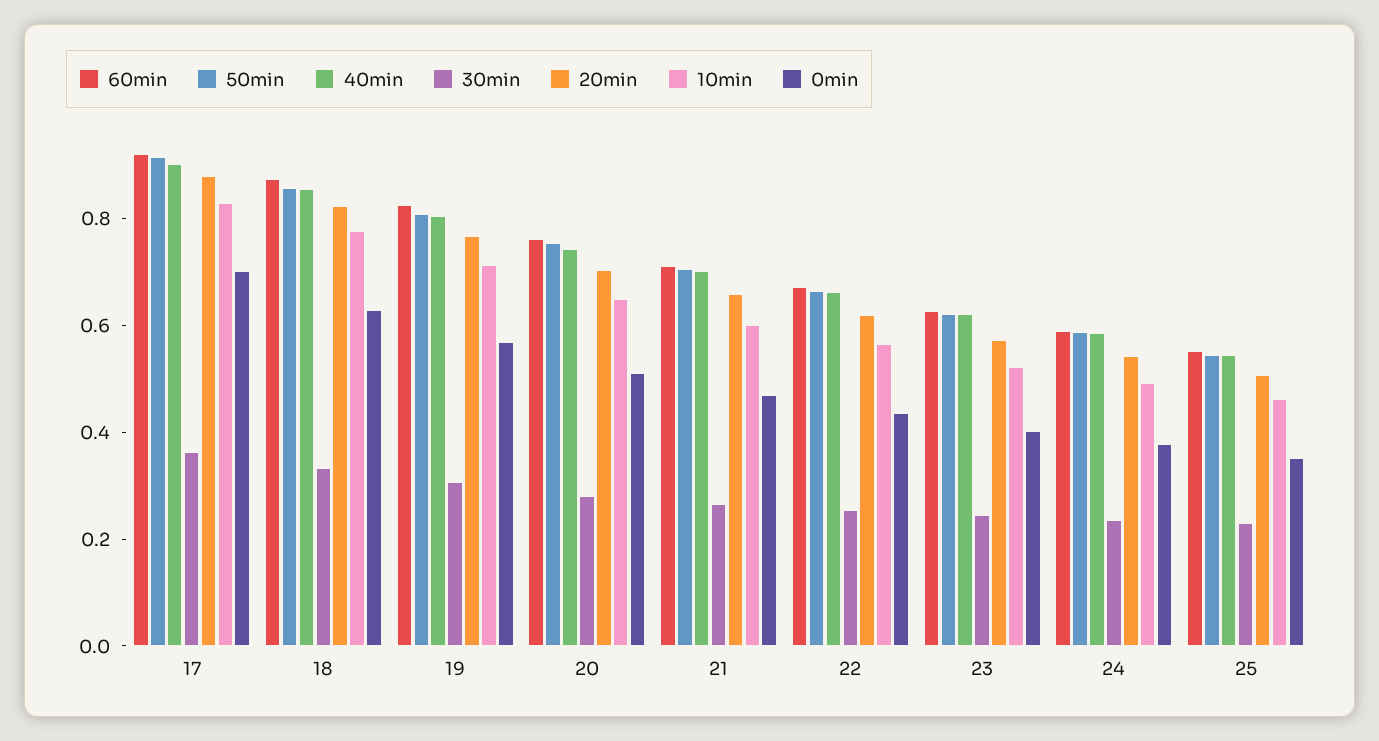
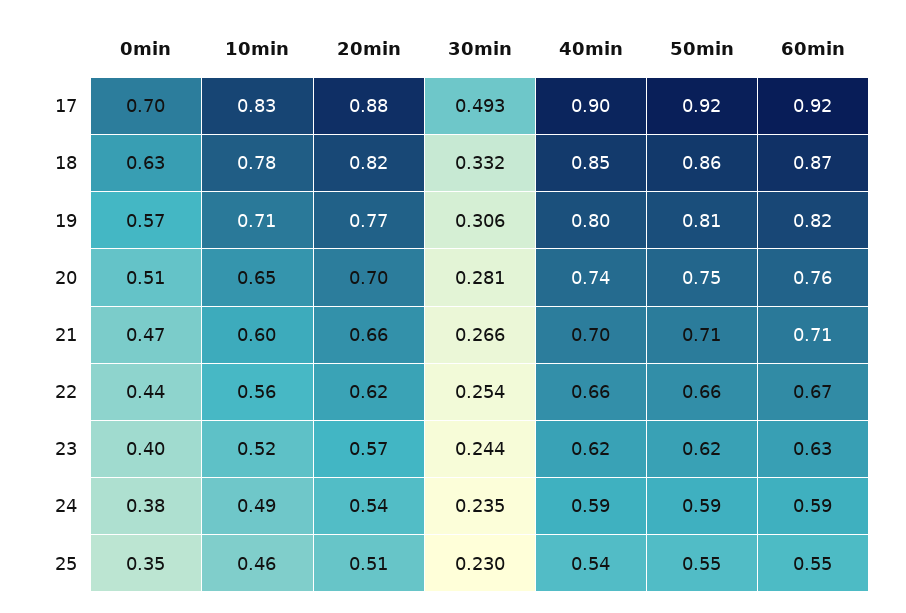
  {
    "60min": {
      "17": 0.92,
      "18": 0.87,
      "19": 0.82,
      "20": 0.76,
      "21": 0.71,
      "22": 0.67,
      "23": 0.63,
      "24": 0.59,
      "25": 0.55
    },
    "50min": {
      "17": 0.92,
      "18": 0.86,
      "19": 0.81,
      "20": 0.75,
      "21": 0.71,
      "22": 0.66,
      "23": 0.62,
      "24": 0.59,
      "25": 0.55
    },
    "40min": {
      "17": 0.9,
      "18": 0.85,
      "19": 0.8,
      "20": 0.74,
      "21": 0.7,
      "22": 0.66,
      "23": 0.62,
      "24": 0.59,
      "25": 0.54
    },
    "30min": {
-     "17": 0.35,
+     "17": 0.493,
      "18": 0.332,
      "19": 0.306,
      "20": 0.281,
      "21": 0.266,
      "22": 0.254,
      "23": 0.244,
      "24": 0.235,
      "25": 0.23
    },
    "20min": {
      "17": 0.88,
      "18": 0.82,
      "19": 0.77,
      "20": 0.7,
      "21": 0.66,
      "22": 0.62,
      "23": 0.57,
      "24": 0.54,
      "25": 0.51
    },
    "10min": {
      "17": 0.83,
      "18": 0.78,
      "19": 0.71,
      "20": 0.65,
      "21": 0.6,
      "22": 0.56,
      "23": 0.52,
      "24": 0.49,
      "25": 0.46
    },
    "0min": {
      "17": 0.7,
      "18": 0.63,
      "19": 0.57,
      "20": 0.51,
      "21": 0.47,
      "22": 0.44,
      "23": 0.4,
      "24": 0.38,
      "25": 0.35
    }
  }

